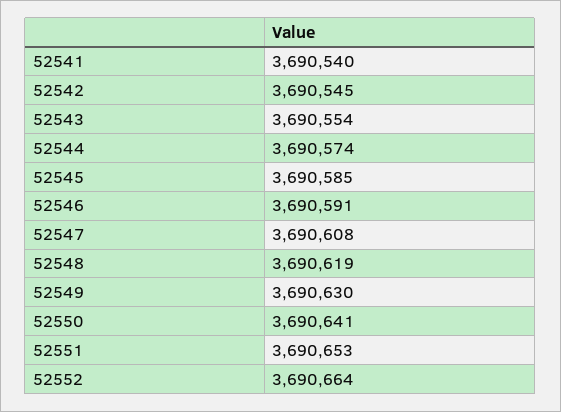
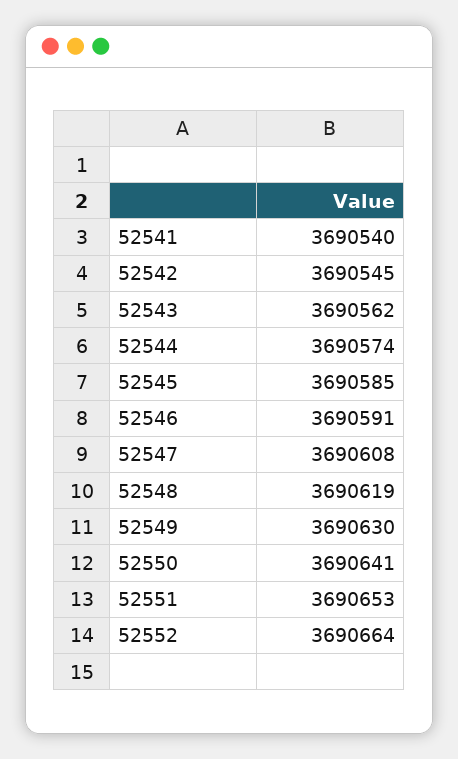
  {
    "52541": 3690540,
    "52542": 3690545,
-   "52543": 3690554,
+   "52543": 3690562,
    "52544": 3690574,
    "52545": 3690585,
    "52546": 3690591,
    "52547": 3690608,
    "52548": 3690619,
    "52549": 3690630,
    "52550": 3690641,
    "52551": 3690653,
    "52552": 3690664
  }

